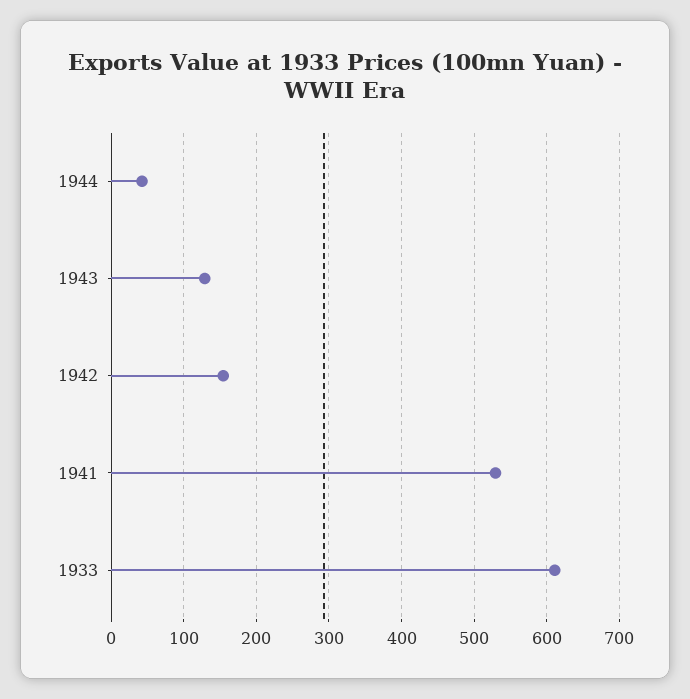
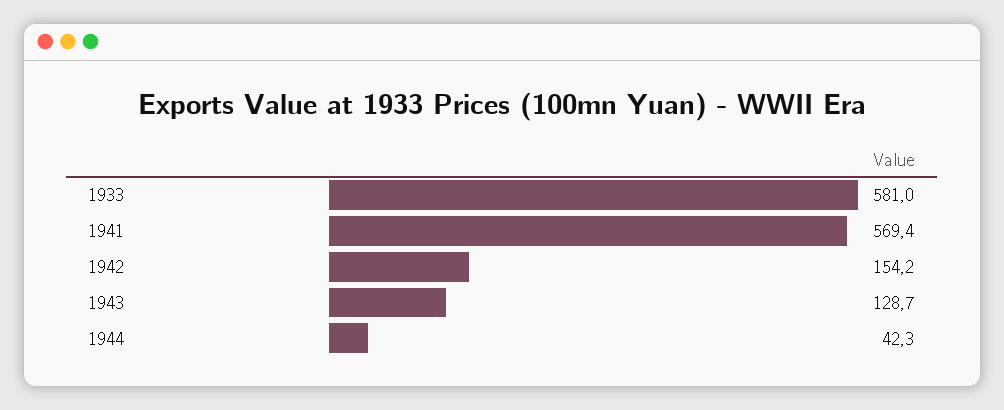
  {
    "1944": 42.3,
    "1943": 128.7,
    "1942": 154.2,
-   "1941": 530,
+   "1941": 569.4,
-   "1933": 610
+   "1933": 581
  }

